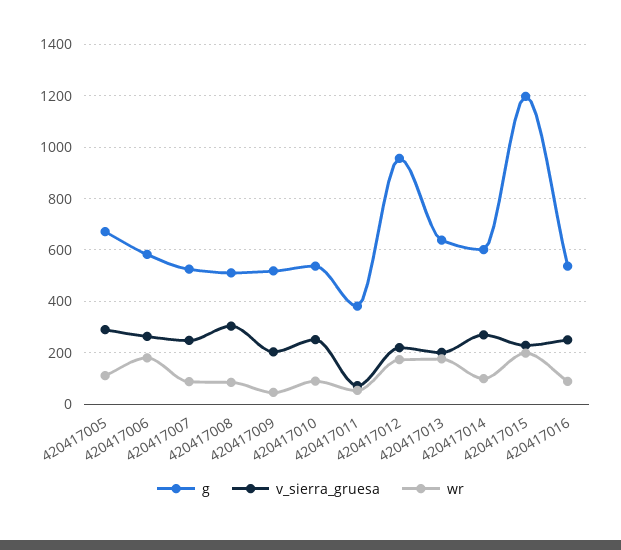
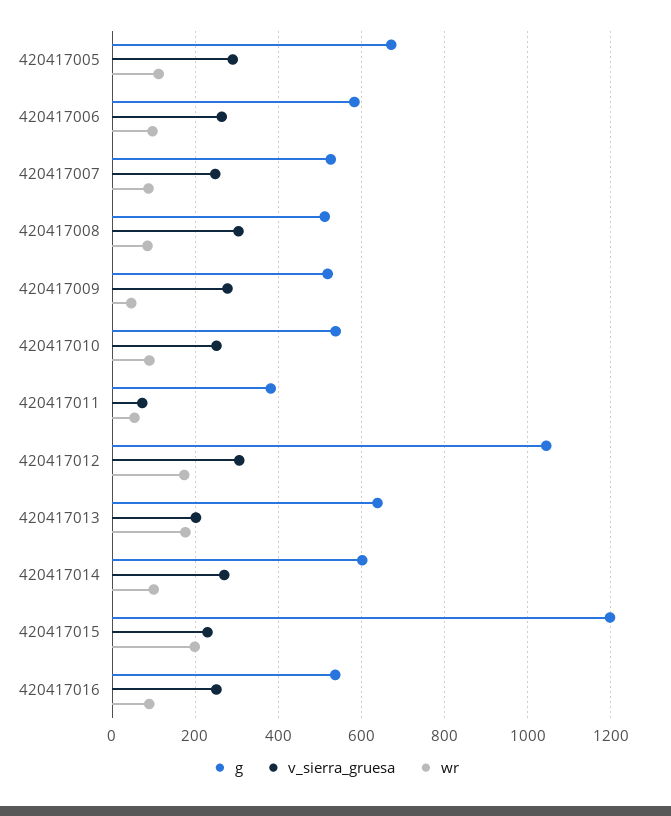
  {
    "g": {
      "420417005": 680,
      "420417006": 580,
      "420417007": 520,
      "420417008": 520,
      "420417009": 520,
      "420417010": 540,
      "420417011": 380,
-     "420417012": 950,
+     "420417012": 1040,
      "420417013": 640,
      "420417014": 600,
      "420417015": 1200,
      "420417016": 540
    },
    "v_sierra_gruesa": {
      "420417005": 280,
      "420417006": 260,
      "420417007": 240,
      "420417008": 300,
-     "420417009": 200,
+     "420417009": 280,
      "420417010": 260,
      "420417011": 80,
-     "420417012": 225,
+     "420417012": 300,
      "420417013": 200,
      "420417014": 260,
      "420417015": 220,
      "420417016": 260
    },
    "wr": {
      "420417005": 120,
-     "420417006": 175,
+     "420417006": 100,
      "420417007": 80,
      "420417008": 80,
      "420417009": 40,
      "420417010": 80,
      "420417011": 60,
      "420417012": 180,
      "420417013": 180,
      "420417014": 100,
      "420417015": 200,
      "420417016": 80
    }
  }

